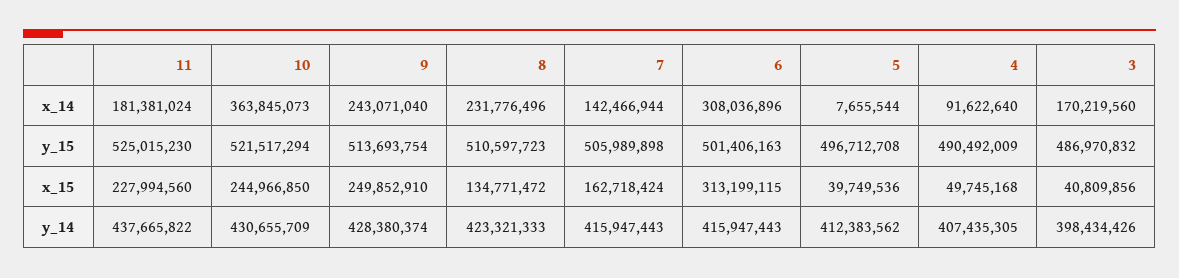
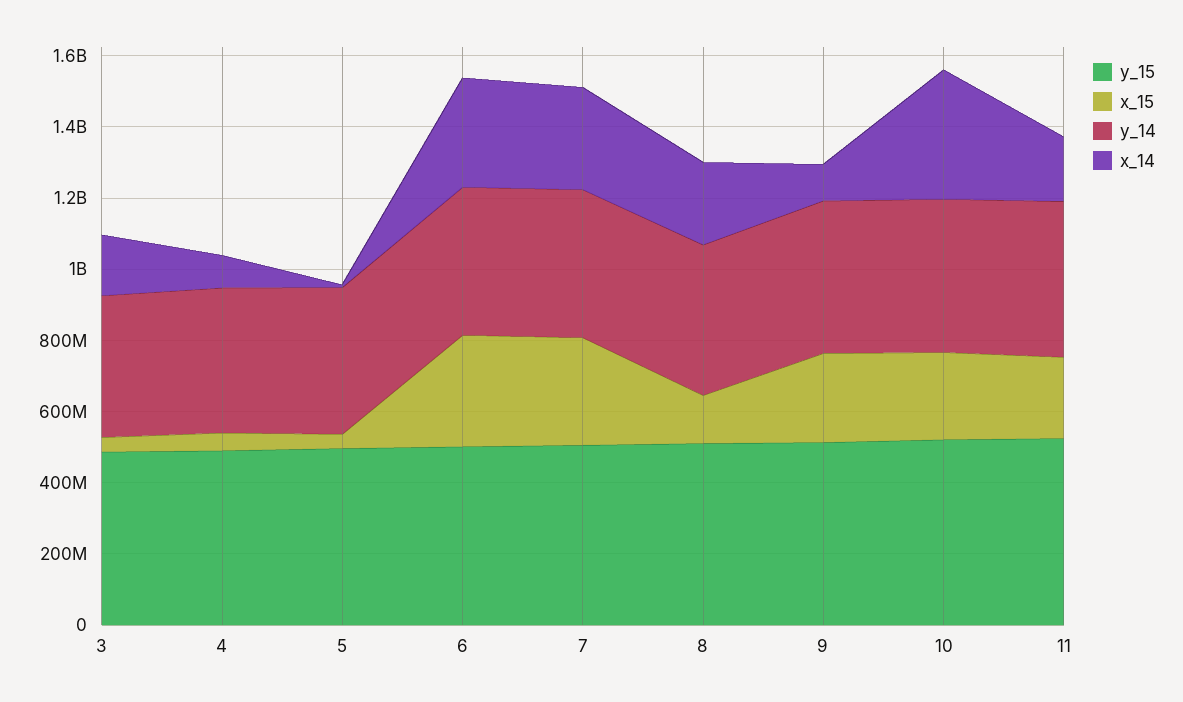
  {
    "x_14": {
      "11": 181381024,
      "10": 363845073,
-     "9": 243071040,
+     "9": 100000000,
      "8": 231776496,
-     "7": 142466944,
+     "7": 300000000,
      "6": 308036896,
      "5": 7655544,
      "4": 91622640,
      "3": 170219560
    },
    "y_15": {
      "11": 525015230,
      "10": 521517294,
      "9": 513693754,
      "8": 510597723,
      "7": 505989898,
      "6": 501406163,
      "5": 496712708,
      "4": 490492009,
      "3": 486970832
    },
    "x_15": {
      "11": 227994560,
      "10": 244966850,
      "9": 249852910,
      "8": 134771472,
-     "7": 162718424,
+     "7": 300000000,
      "6": 313199115,
      "5": 39749536,
      "4": 49745168,
      "3": 40809856
    },
    "y_14": {
      "11": 437665822,
      "10": 430655709,
      "9": 428380374,
      "8": 423321333,
      "7": 415947443,
      "6": 415947443,
      "5": 412383562,
      "4": 407435305,
      "3": 398434426
    }
  }

